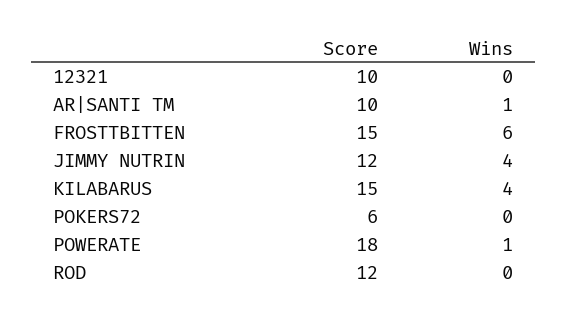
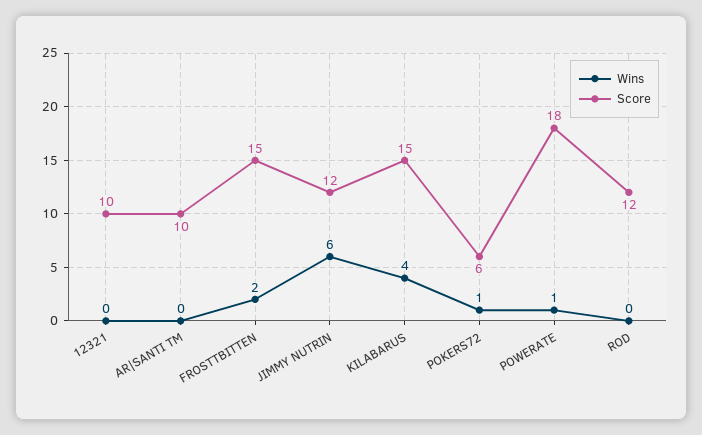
  {
    "Score": {
      "12321": 10,
      "AR|SANTI TM": 10,
      "FROSTTBITTEN": 15,
      "JIMMY NUTRIN": 12,
      "KILABARUS": 15,
      "POKERS72": 6,
      "POWERATE": 18,
      "ROD": 12
    },
    "Wins": {
      "12321": 0,
-     "AR|SANTI TM": 1,
+     "AR|SANTI TM": 0,
-     "FROSTTBITTEN": 6,
+     "FROSTTBITTEN": 2,
-     "JIMMY NUTRIN": 4,
+     "JIMMY NUTRIN": 6,
      "KILABARUS": 4,
-     "POKERS72": 0,
+     "POKERS72": 1,
      "POWERATE": 1,
      "ROD": 0
    }
  }

